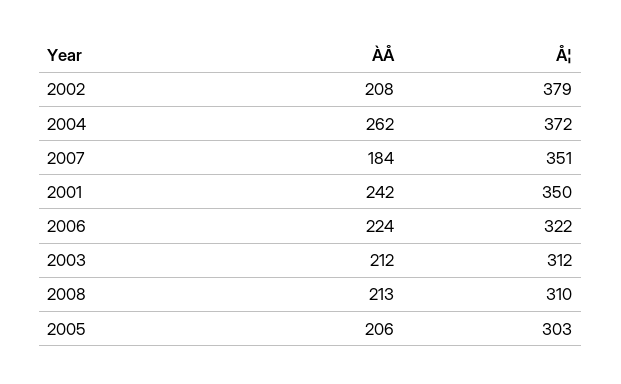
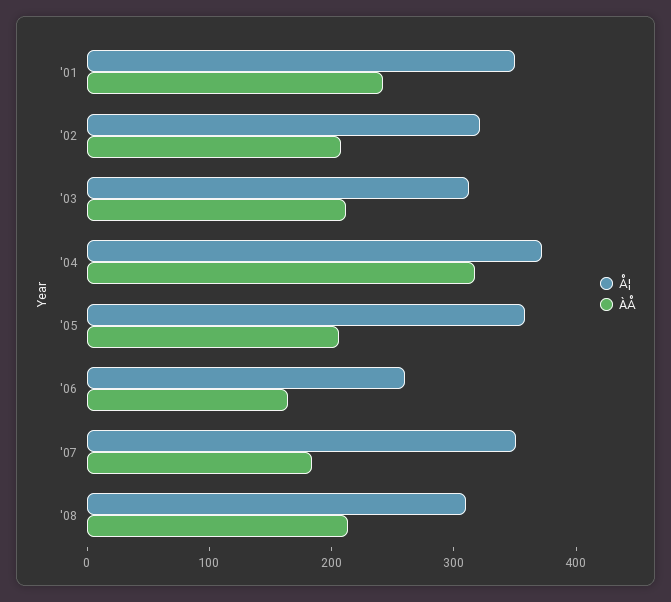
  {
    "ÀÅ": {
      "2002": 208,
-     "2004": 262,
+     "2004": 320,
      "2007": 184,
      "2001": 242,
-     "2006": 224,
+     "2006": 160,
      "2003": 212,
      "2008": 213,
      "2005": 206
    },
    "Å¦": {
-     "2002": 379,
+     "2002": 320,
      "2004": 372,
      "2007": 351,
      "2001": 350,
-     "2006": 322,
+     "2006": 260,
      "2003": 312,
      "2008": 310,
-     "2005": 303
+     "2005": 360
    }
  }

